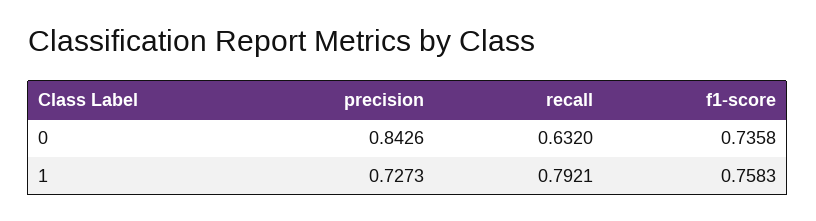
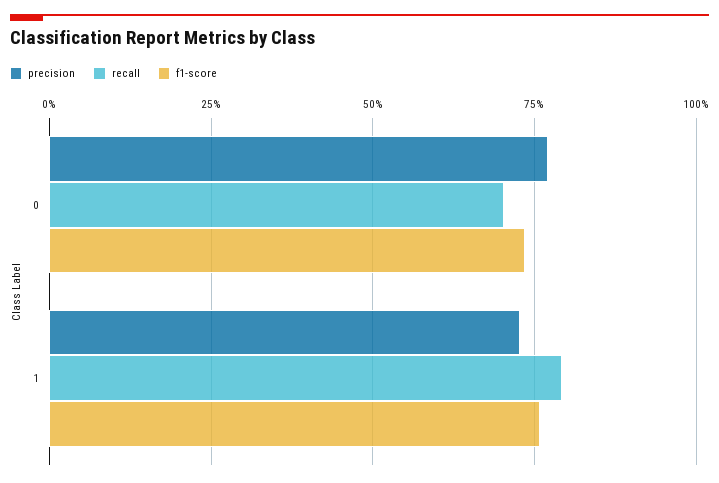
  {
    "precision": {
-     "0": 0.8426,
+     "0": 0.775,
      "1": 0.7273
    },
    "recall": {
-     "0": 0.632,
+     "0": 0.7,
      "1": 0.7921
    },
    "f1-score": {
      "0": 0.7358,
      "1": 0.7583
    }
  }

